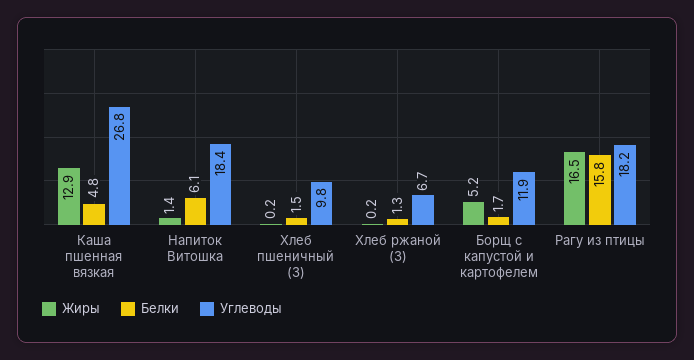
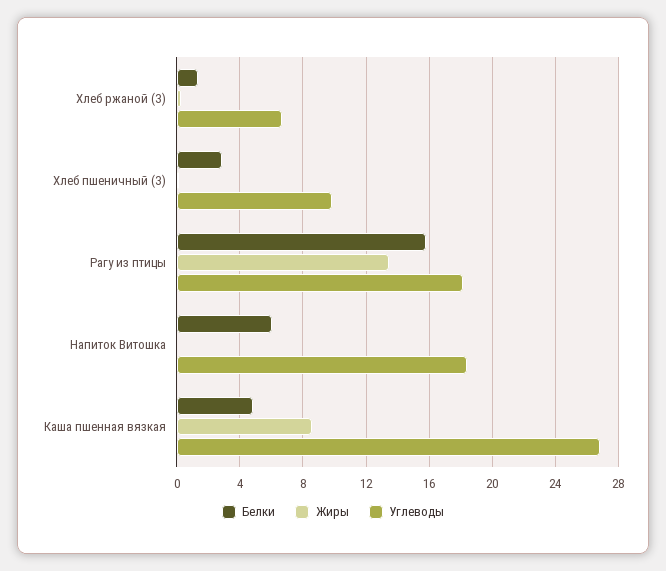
  {
    "Жиры": {
-     "Каша пшенная вязкая": 12.9,
+     "Каша пшенная вязкая": 8.5,
-     "Напиток Витошка": 1.4,
+     "Напиток Витошка": 0,
      "Хлеб пшеничный (З)": 0.2,
      "Хлеб ржаной (З)": 0.2,
-     "Борщ с капустой и картофелем": 5.2,
-     "Рагу из птицы": 16.5
+     "Рагу из птицы": 13.5
    },
    "Белки": {
      "Каша пшенная вязкая": 4.8,
      "Напиток Витошка": 6.1,
-     "Хлеб пшеничный (З)": 1.5,
+     "Хлеб пшеничный (З)": 3,
      "Хлеб ржаной (З)": 1.3,
-     "Борщ с капустой и картофелем": 1.7,
      "Рагу из птицы": 15.8
    },
    "Углеводы": {
      "Каша пшенная вязкая": 26.8,
      "Напиток Витошка": 18.4,
      "Хлеб пшеничный (З)": 9.8,
      "Хлеб ржаной (З)": 6.7,
-     "Борщ с капустой и картофелем": 11.9,
      "Рагу из птицы": 18.2
    }
  }

